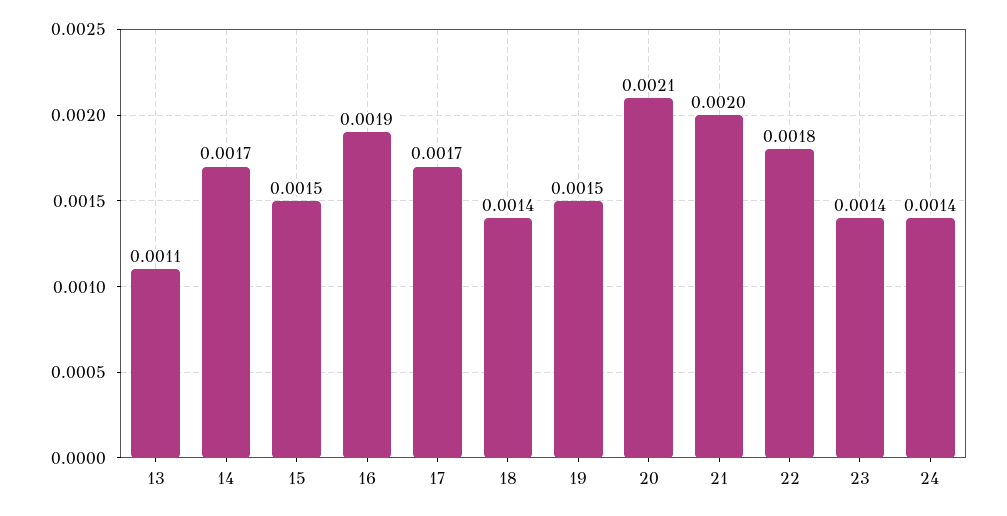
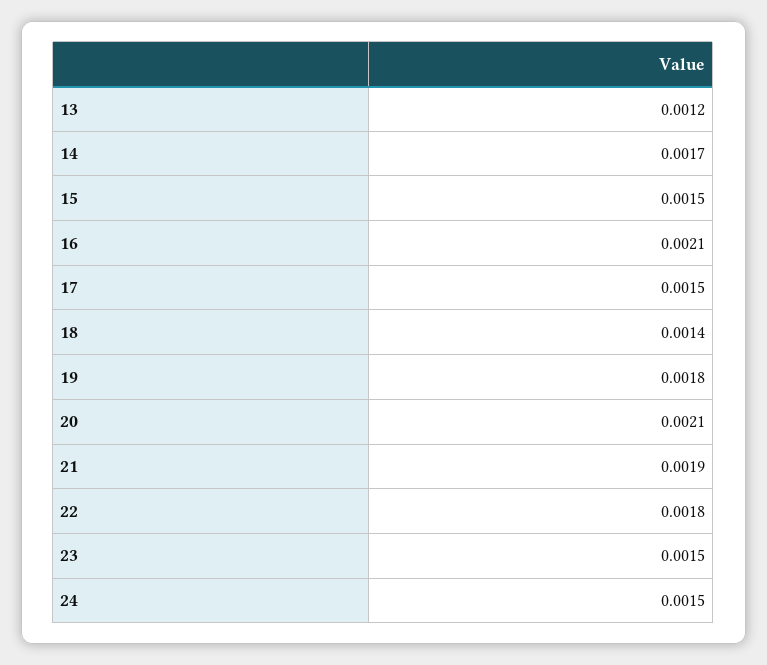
  {
-   "13": 0.0011,
+   "13": 0.0012,
    "14": 0.0017,
    "15": 0.0015,
-   "16": 0.0019,
+   "16": 0.0021,
-   "17": 0.0017,
+   "17": 0.0015,
    "18": 0.0014,
-   "19": 0.0015,
+   "19": 0.0018,
    "20": 0.0021,
-   "21": 0.002,
+   "21": 0.0019,
    "22": 0.0018,
-   "23": 0.0014,
+   "23": 0.0015,
-   "24": 0.0014
+   "24": 0.0015
  }

